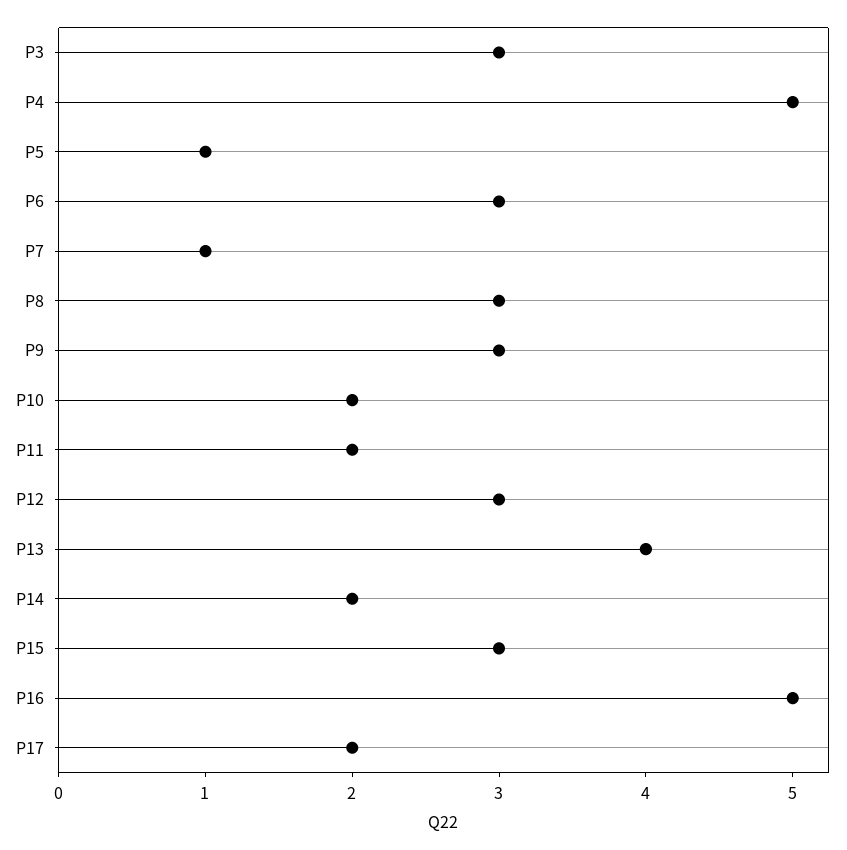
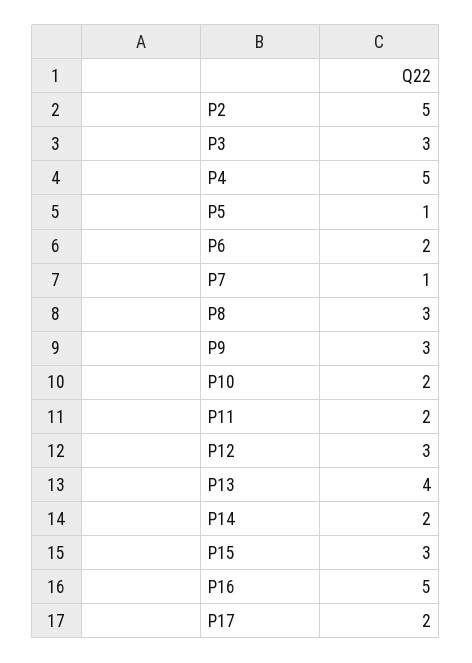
  {
    "P3": 3,
    "P4": 5,
    "P5": 1,
-   "P6": 3,
+   "P6": 2,
    "P7": 1,
    "P8": 3,
    "P9": 3,
    "P10": 2,
    "P11": 2,
    "P12": 3,
    "P13": 4,
    "P14": 2,
    "P15": 3,
    "P16": 5,
-   "P17": 2
+   "P17": 2,
+   "P2": 5
  }

